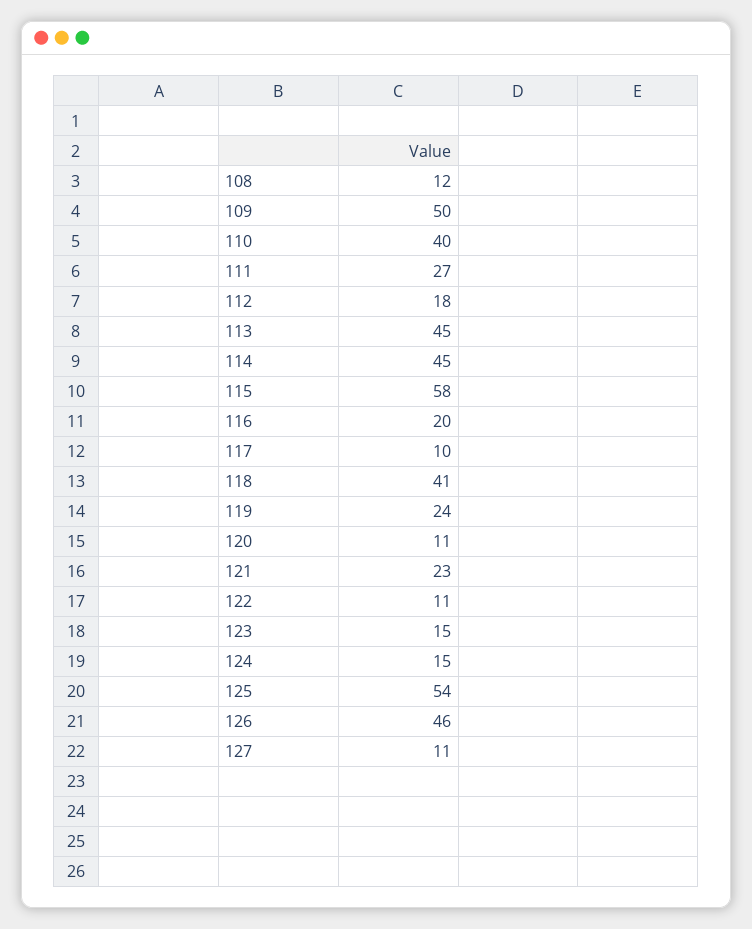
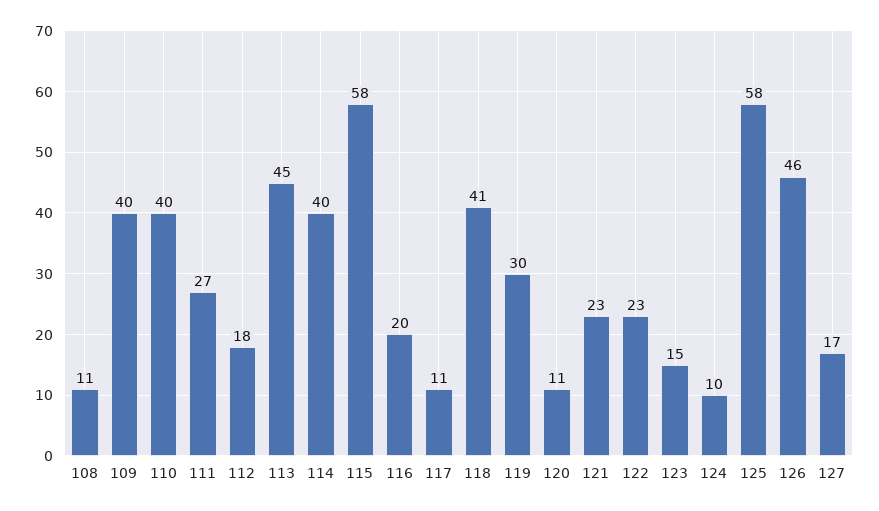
  {
-   "108": 12,
+   "108": 11,
-   "109": 50,
+   "109": 40,
    "110": 40,
    "111": 27,
    "112": 18,
    "113": 45,
-   "114": 45,
+   "114": 40,
    "115": 58,
    "116": 20,
-   "117": 10,
+   "117": 11,
    "118": 41,
-   "119": 24,
+   "119": 30,
    "120": 11,
    "121": 23,
-   "122": 11,
+   "122": 23,
    "123": 15,
-   "124": 15,
+   "124": 10,
-   "125": 54,
+   "125": 58,
    "126": 46,
-   "127": 11
+   "127": 17
  }

